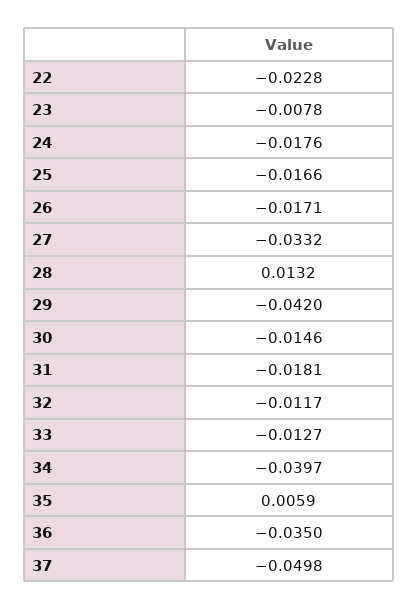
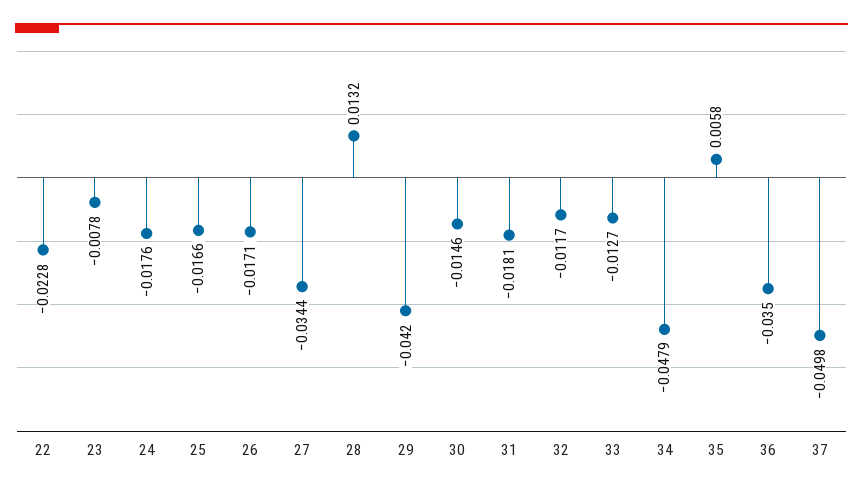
  {
    "22": -0.0228,
    "23": -0.0078,
    "24": -0.0176,
    "25": -0.0166,
    "26": -0.0171,
-   "27": -0.0332,
+   "27": -0.0344,
    "28": 0.0132,
    "29": -0.042,
    "30": -0.0146,
    "31": -0.0181,
    "32": -0.0117,
    "33": -0.0127,
-   "34": -0.0397,
+   "34": -0.0479,
-   "35": 0.0059,
+   "35": 0.0058,
    "36": -0.035,
    "37": -0.0498
  }

